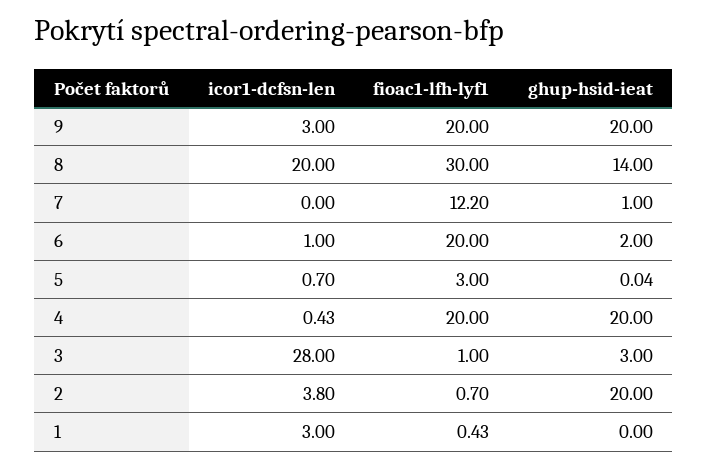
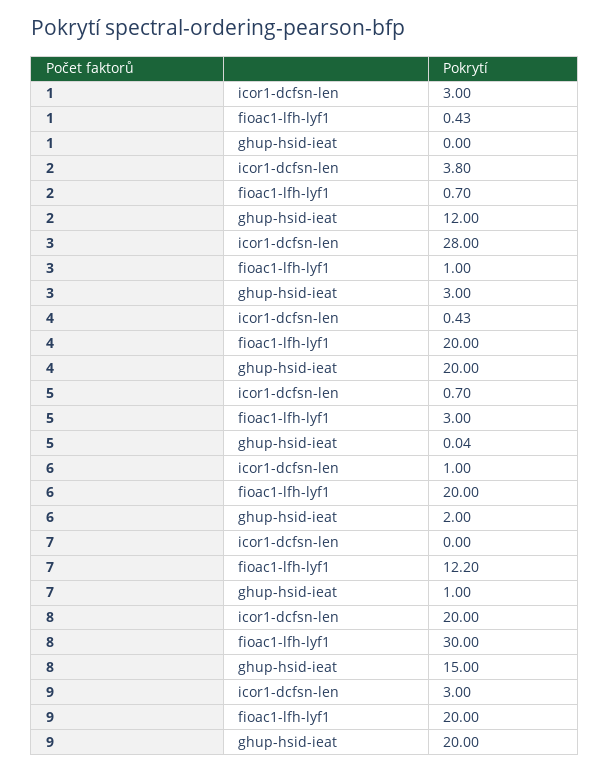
  {
    "icor1-dcfsn-len": {
      "9": 3,
      "8": 20,
      "7": 0,
      "6": 1,
      "5": 0.7,
      "4": 0.43,
      "3": 28,
      "2": 3.8,
      "1": 3
    },
    "fioac1-lfh-lyf1": {
      "9": 20,
      "8": 30,
      "7": 12.2,
      "6": 20,
      "5": 3,
      "4": 20,
      "3": 1,
      "2": 0.7,
      "1": 0.43
    },
    "ghup-hsid-ieat": {
      "9": 20,
-     "8": 14,
+     "8": 15,
      "7": 1,
      "6": 2,
      "5": 0.04,
      "4": 20,
      "3": 3,
-     "2": 20,
+     "2": 12,
      "1": 0
    }
  }

